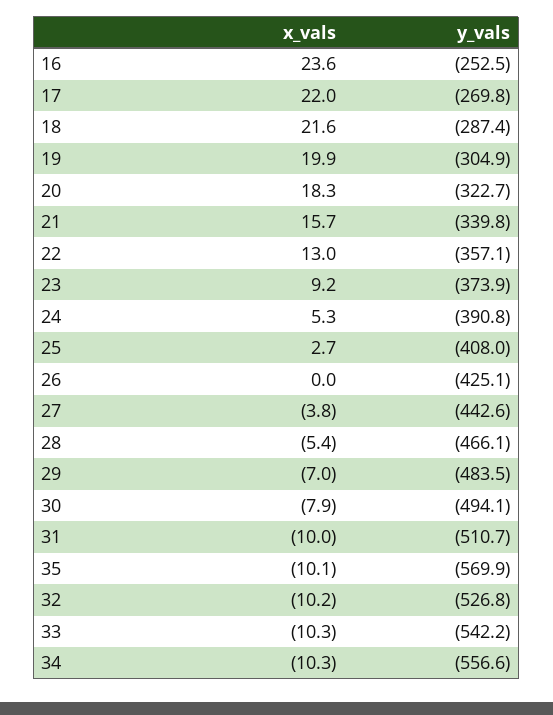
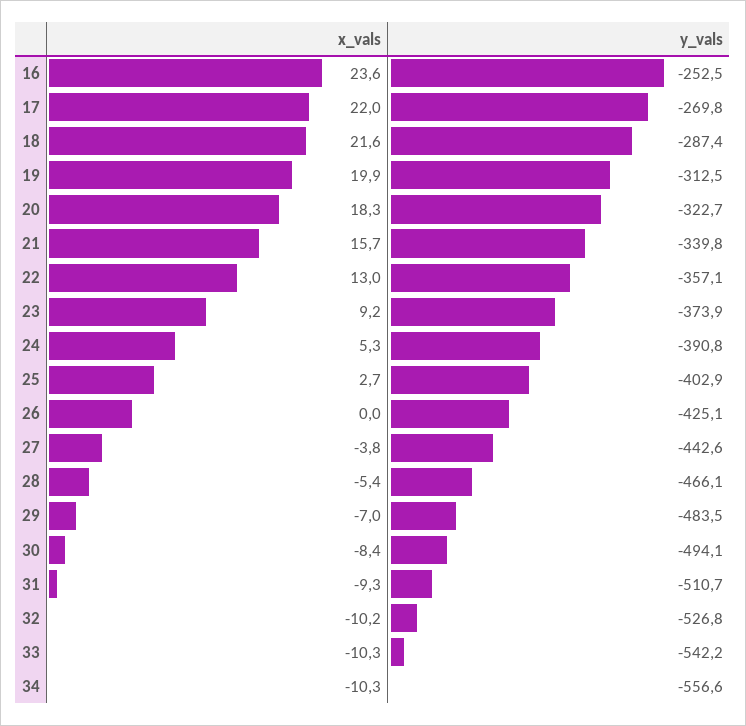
  {
    "x_vals": {
      "16": 23.6,
      "17": 22,
      "18": 21.6,
      "19": 19.9,
      "20": 18.3,
      "21": 15.7,
      "22": 13,
      "23": 9.2,
      "24": 5.3,
      "25": 2.7,
      "26": 0,
      "27": -3.8,
      "28": -5.4,
      "29": -7,
-     "30": -7.9,
+     "30": -8.4,
-     "31": -10,
+     "31": -9.3,
-     "35": -10.1,
      "32": -10.2,
      "33": -10.3,
      "34": -10.3
    },
    "y_vals": {
      "16": -252.5,
      "17": -269.8,
      "18": -287.4,
-     "19": -304.9,
+     "19": -312.5,
      "20": -322.7,
      "21": -339.8,
      "22": -357.1,
      "23": -373.9,
      "24": -390.8,
-     "25": -408,
+     "25": -402.9,
      "26": -425.1,
      "27": -442.6,
      "28": -466.1,
      "29": -483.5,
      "30": -494.1,
      "31": -510.7,
-     "35": -569.9,
      "32": -526.8,
      "33": -542.2,
      "34": -556.6
    }
  }

